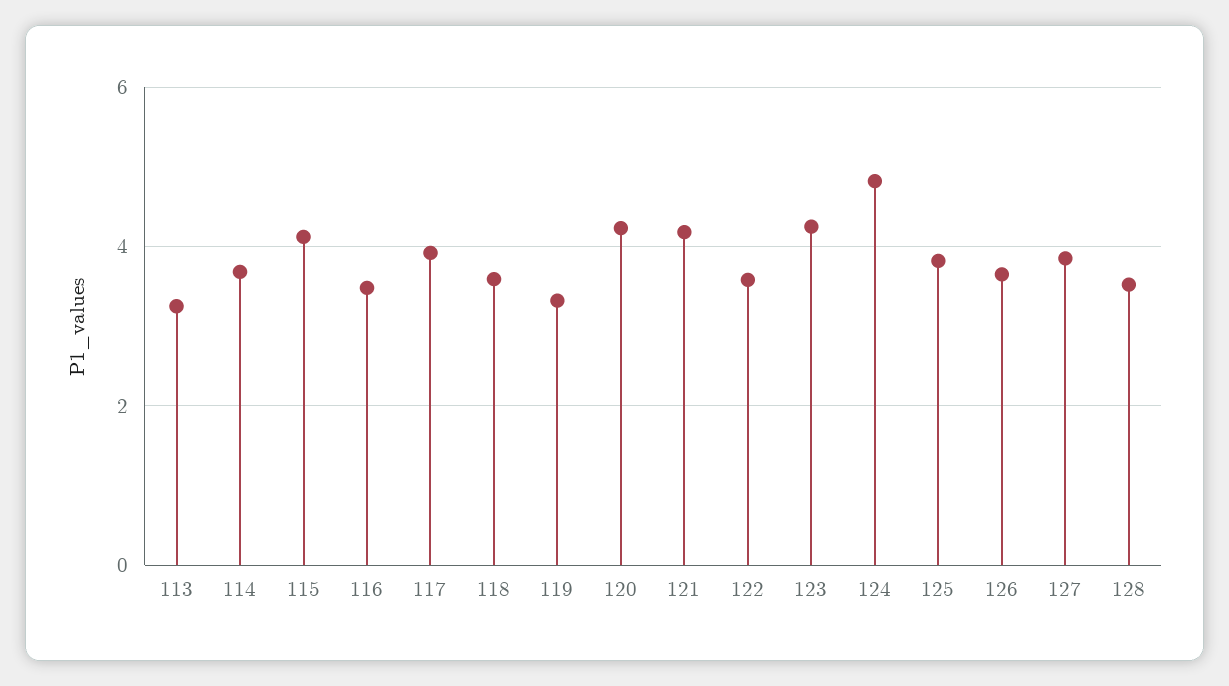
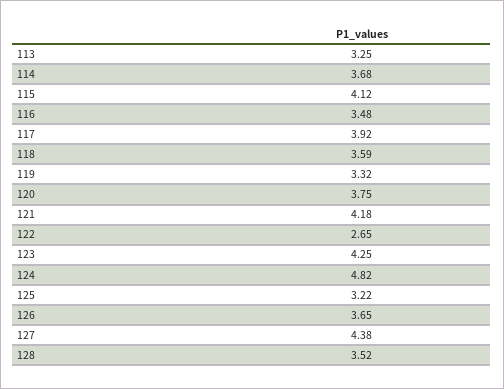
  {
    "113": 3.25,
    "114": 3.68,
    "115": 4.12,
    "116": 3.48,
    "117": 3.92,
    "118": 3.59,
    "119": 3.32,
-   "120": 4.2,
+   "120": 3.75,
    "121": 4.18,
-   "122": 3.6,
+   "122": 2.65,
    "123": 4.25,
    "124": 4.82,
-   "125": 3.8,
+   "125": 3.22,
    "126": 3.65,
-   "127": 3.8,
+   "127": 4.38,
    "128": 3.52
  }

